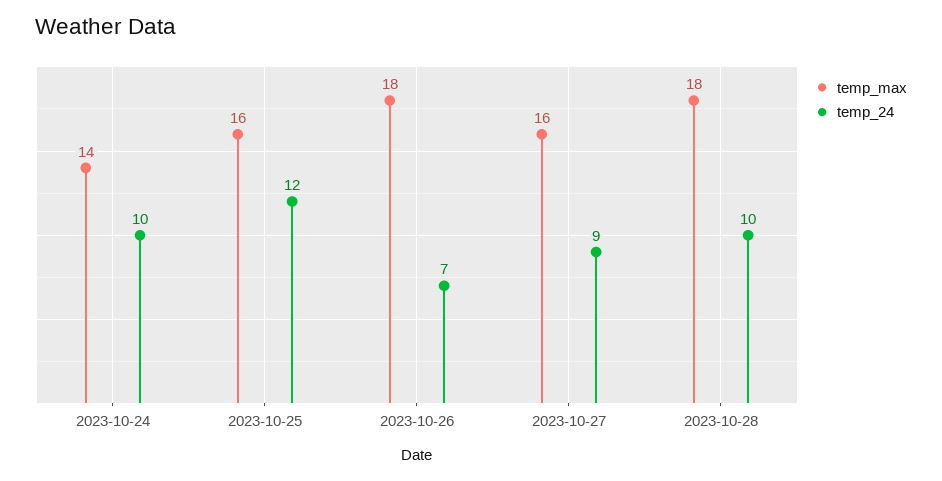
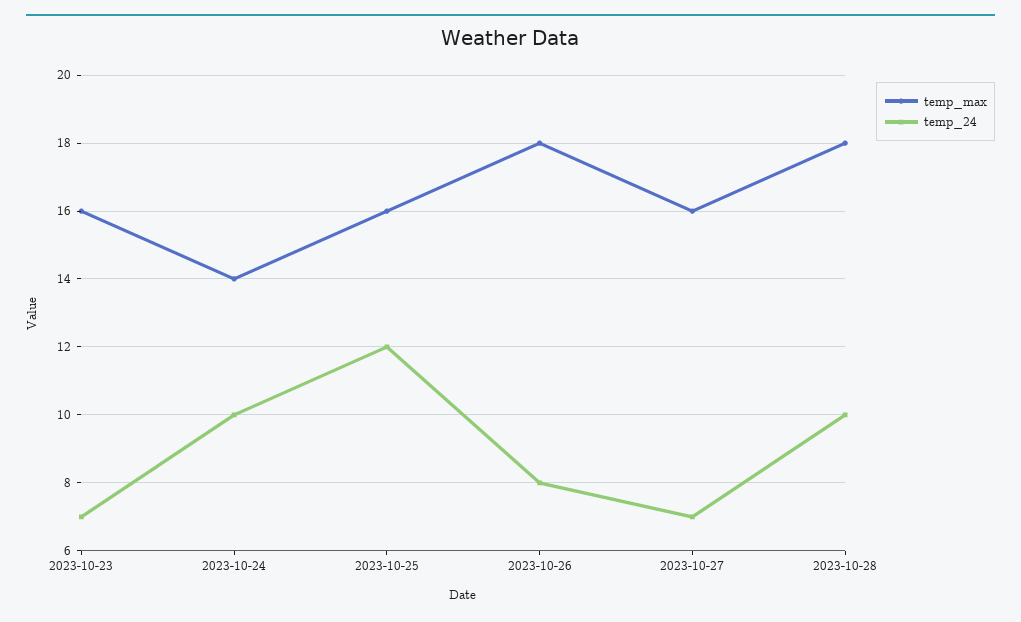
  {
    "temp_max": {
      "2023-10-24": 14,
      "2023-10-25": 16,
      "2023-10-26": 18,
      "2023-10-27": 16,
-     "2023-10-28": 18
+     "2023-10-28": 18,
+     "2023-10-23": 16
    },
    "temp_24": {
      "2023-10-24": 10,
      "2023-10-25": 12,
-     "2023-10-26": 7,
+     "2023-10-26": 8,
-     "2023-10-27": 9,
+     "2023-10-27": 7,
-     "2023-10-28": 10
+     "2023-10-28": 10,
+     "2023-10-23": 7
    }
  }

